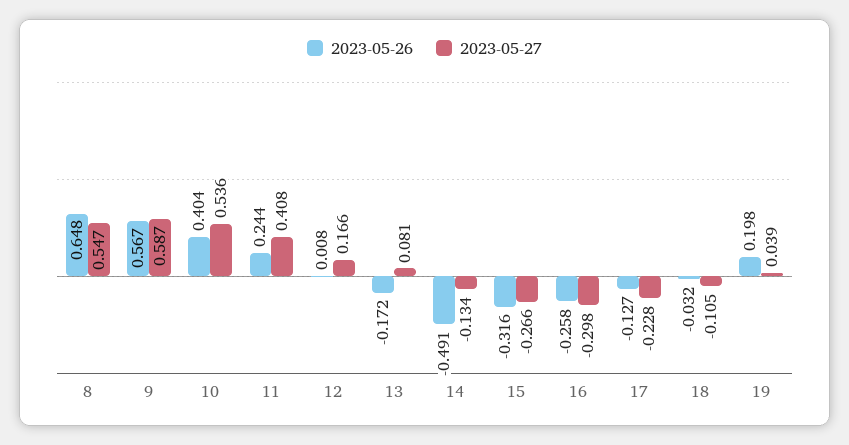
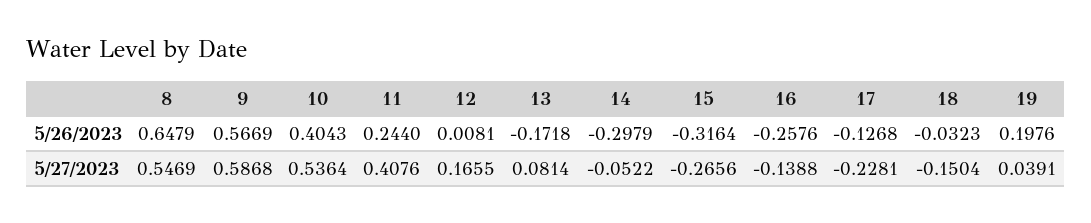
  {
    "2023-05-26": {
      "8": 0.6479,
      "9": 0.5669,
      "10": 0.4043,
      "11": 0.244,
      "12": 0.0081,
      "13": -0.1718,
-     "14": -0.491,
+     "14": -0.2979,
      "15": -0.3164,
      "16": -0.2576,
      "17": -0.1268,
      "18": -0.0323,
      "19": 0.1976
    },
    "2023-05-27": {
      "8": 0.5469,
      "9": 0.5868,
      "10": 0.5364,
      "11": 0.4076,
      "12": 0.1655,
      "13": 0.0814,
-     "14": -0.134,
+     "14": -0.0522,
      "15": -0.2656,
-     "16": -0.298,
+     "16": -0.1388,
      "17": -0.2281,
-     "18": -0.105,
+     "18": -0.1504,
      "19": 0.0391
    }
  }

